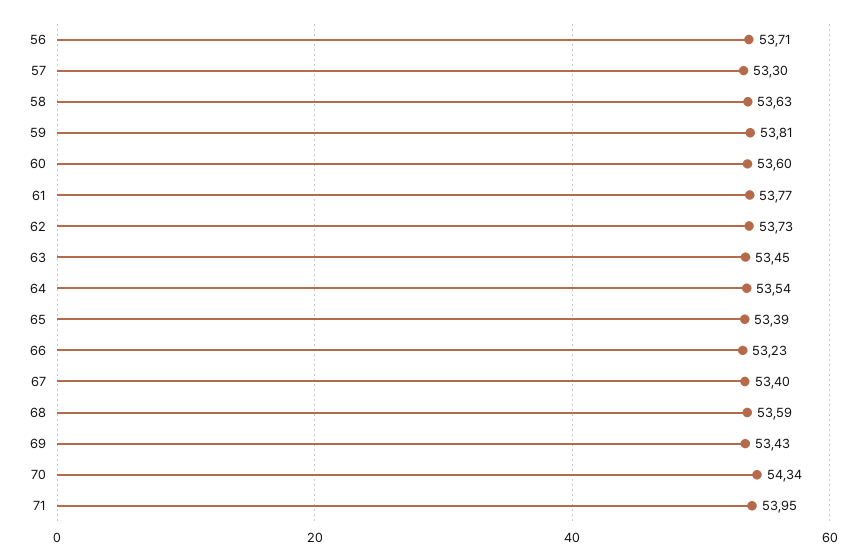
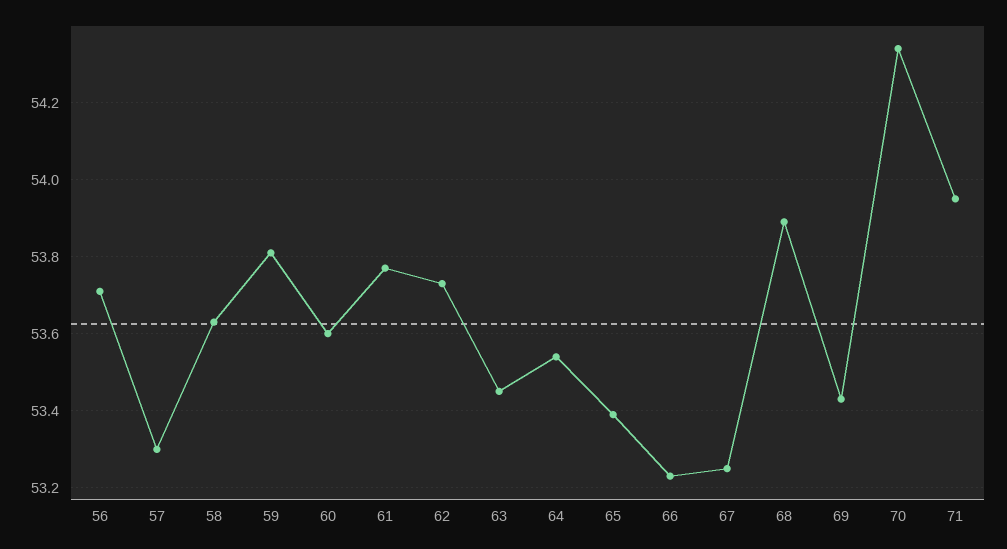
  {
    "56": 53.71,
    "57": 53.3,
    "58": 53.63,
    "59": 53.81,
    "60": 53.6,
    "61": 53.77,
    "62": 53.73,
    "63": 53.45,
    "64": 53.54,
    "65": 53.39,
    "66": 53.23,
-   "67": 53.4,
+   "67": 53.25,
-   "68": 53.59,
+   "68": 53.9,
    "69": 53.43,
    "70": 54.34,
    "71": 53.95
  }

